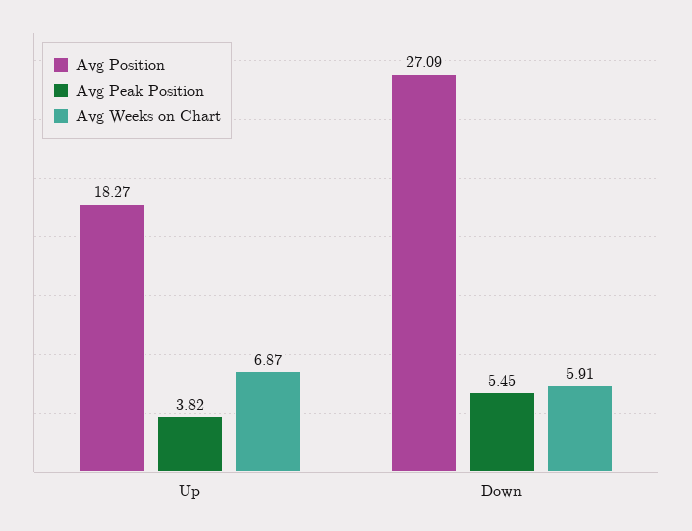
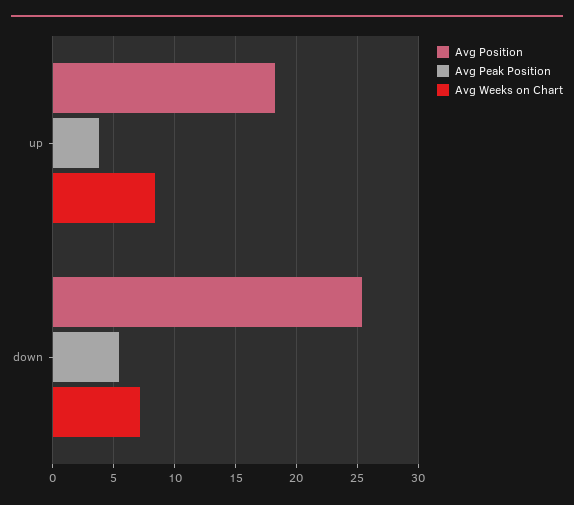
  {
    "Avg Position": {
      "Up": 18.27,
-     "Down": 27.09
+     "Down": 25.5
    },
    "Avg Peak Position": {
      "Up": 3.82,
      "Down": 5.45
    },
    "Avg Weeks on Chart": {
-     "Up": 6.87,
+     "Up": 8.5,
-     "Down": 5.91
+     "Down": 7
    }
  }

